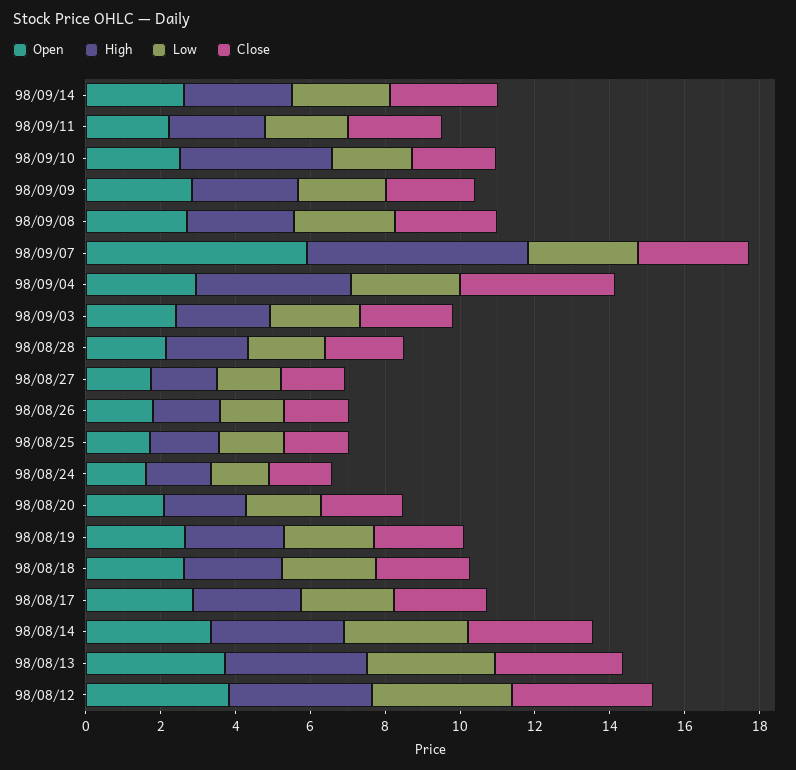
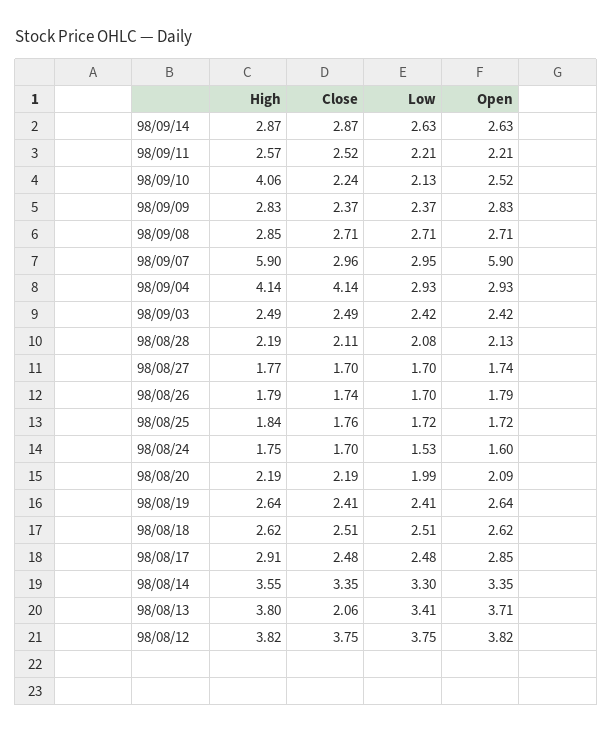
  {
    "Open": {
      "98/09/14": 2.63,
      "98/09/11": 2.21,
      "98/09/10": 2.52,
      "98/09/09": 2.83,
      "98/09/08": 2.71,
      "98/09/07": 5.9,
      "98/09/04": 2.93,
      "98/09/03": 2.42,
      "98/08/28": 2.13,
      "98/08/27": 1.74,
      "98/08/26": 1.79,
      "98/08/25": 1.72,
      "98/08/24": 1.6,
      "98/08/20": 2.09,
      "98/08/19": 2.64,
      "98/08/18": 2.62,
      "98/08/17": 2.85,
      "98/08/14": 3.35,
      "98/08/13": 3.71,
      "98/08/12": 3.82
    },
    "High": {
      "98/09/14": 2.87,
      "98/09/11": 2.57,
      "98/09/10": 4.06,
      "98/09/09": 2.83,
      "98/09/08": 2.85,
      "98/09/07": 5.9,
      "98/09/04": 4.14,
      "98/09/03": 2.49,
      "98/08/28": 2.19,
      "98/08/27": 1.77,
      "98/08/26": 1.79,
      "98/08/25": 1.84,
      "98/08/24": 1.75,
      "98/08/20": 2.19,
      "98/08/19": 2.64,
      "98/08/18": 2.62,
      "98/08/17": 2.91,
      "98/08/14": 3.55,
      "98/08/13": 3.8,
      "98/08/12": 3.82
    },
    "Low": {
      "98/09/14": 2.63,
      "98/09/11": 2.21,
      "98/09/10": 2.13,
      "98/09/09": 2.37,
      "98/09/08": 2.71,
      "98/09/07": 2.95,
      "98/09/04": 2.93,
      "98/09/03": 2.42,
      "98/08/28": 2.08,
      "98/08/27": 1.7,
      "98/08/26": 1.7,
      "98/08/25": 1.72,
      "98/08/24": 1.53,
      "98/08/20": 1.99,
      "98/08/19": 2.41,
      "98/08/18": 2.51,
      "98/08/17": 2.48,
      "98/08/14": 3.3,
      "98/08/13": 3.41,
      "98/08/12": 3.75
    },
    "Close": {
      "98/09/14": 2.87,
      "98/09/11": 2.52,
      "98/09/10": 2.24,
      "98/09/09": 2.37,
      "98/09/08": 2.71,
      "98/09/07": 2.96,
      "98/09/04": 4.14,
      "98/09/03": 2.49,
      "98/08/28": 2.11,
      "98/08/27": 1.7,
      "98/08/26": 1.74,
      "98/08/25": 1.76,
      "98/08/24": 1.7,
      "98/08/20": 2.19,
      "98/08/19": 2.41,
      "98/08/18": 2.51,
      "98/08/17": 2.48,
      "98/08/14": 3.35,
-     "98/08/13": 3.5,
+     "98/08/13": 2.06,
      "98/08/12": 3.75
    }
  }

